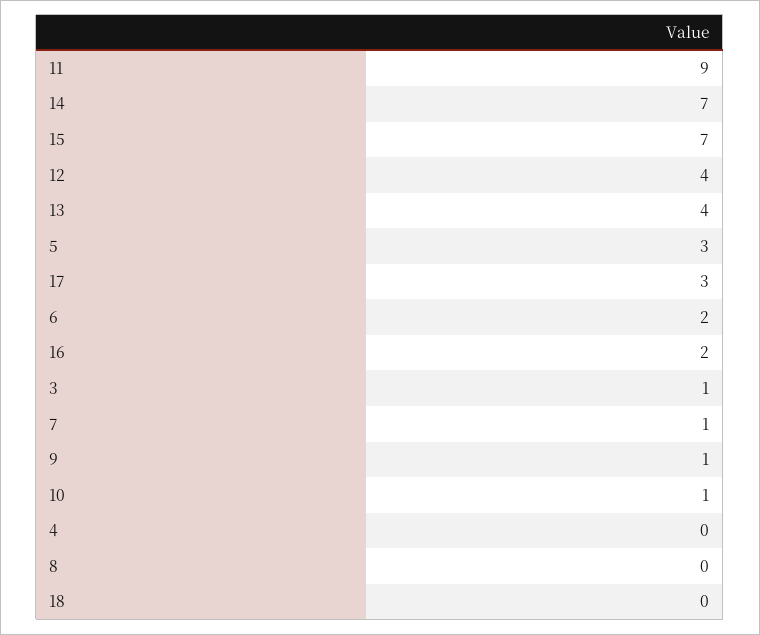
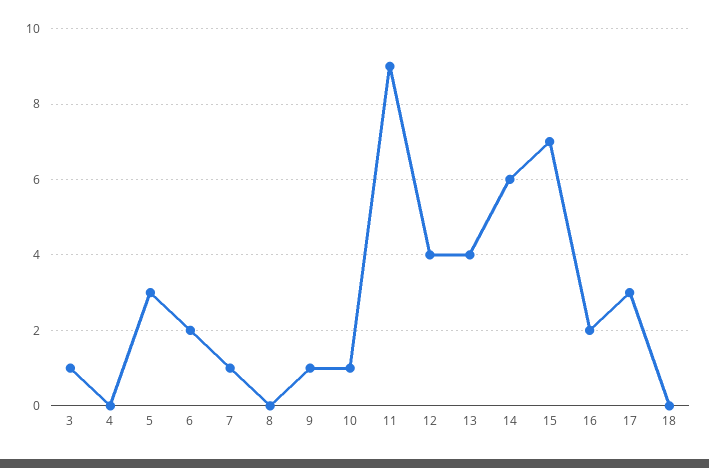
  {
    "11": 9,
-   "14": 7,
+   "14": 6,
    "15": 7,
    "12": 4,
    "13": 4,
    "5": 3,
    "17": 3,
    "6": 2,
    "16": 2,
    "3": 1,
    "7": 1,
    "9": 1,
    "10": 1,
    "4": 0,
    "8": 0,
    "18": 0
  }

